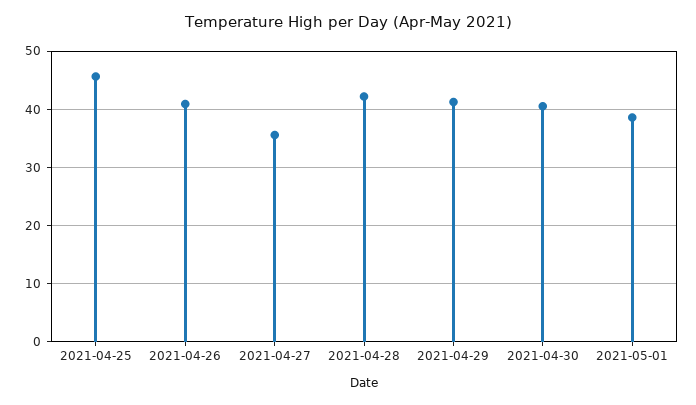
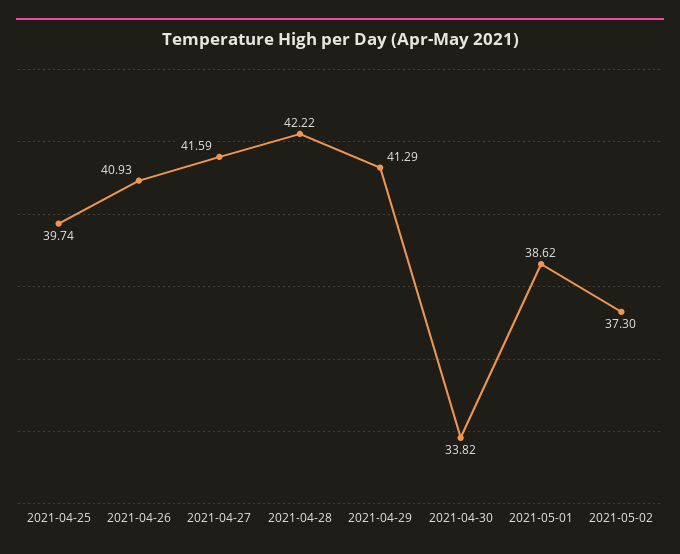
  {
-   "2021-04-25": 46,
+   "2021-04-25": 39.74,
    "2021-04-26": 40.93,
-   "2021-04-27": 36,
+   "2021-04-27": 41.59,
    "2021-04-28": 42.22,
    "2021-04-29": 41.29,
-   "2021-04-30": 40,
+   "2021-04-30": 33.82,
-   "2021-05-01": 38.62
+   "2021-05-01": 38.62,
+   "2021-05-02": 37.3
  }

